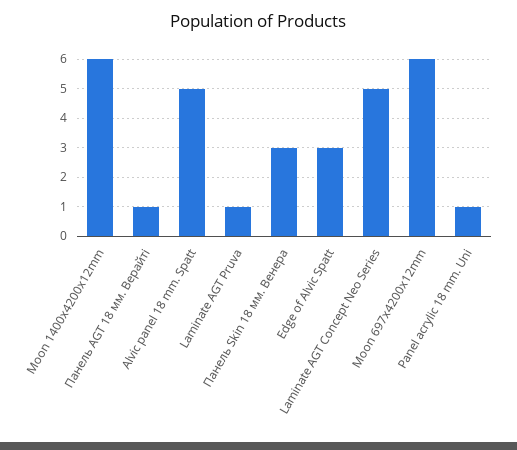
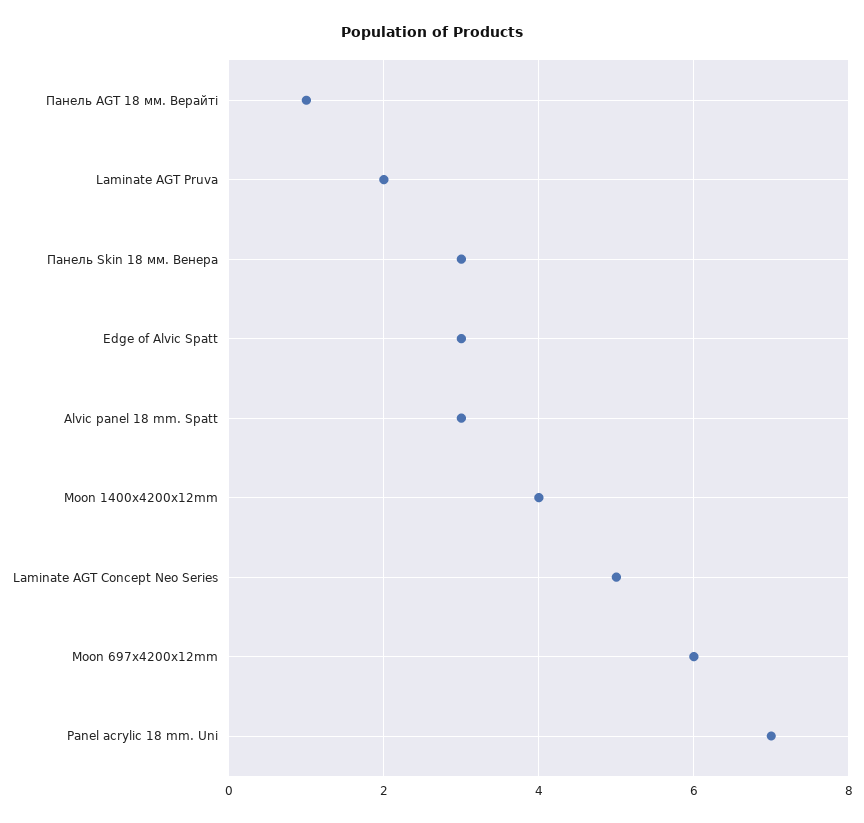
  {
-   "Moon 1400x4200x12mm": 6,
+   "Moon 1400x4200x12mm": 4,
    "Панель AGT 18 мм. Верайті": 1,
-   "Alvic panel 18 mm. Spatt": 5,
+   "Alvic panel 18 mm. Spatt": 3,
-   "Laminate AGT Pruva": 1,
+   "Laminate AGT Pruva": 2,
    "Панель Skin 18 мм. Венера": 3,
    "Edge of Alvic Spatt": 3,
    "Laminate AGT Concept Neo Series": 5,
    "Moon 697x4200x12mm": 6,
-   "Panel acrylic 18 mm. Uni": 1
+   "Panel acrylic 18 mm. Uni": 7
  }

